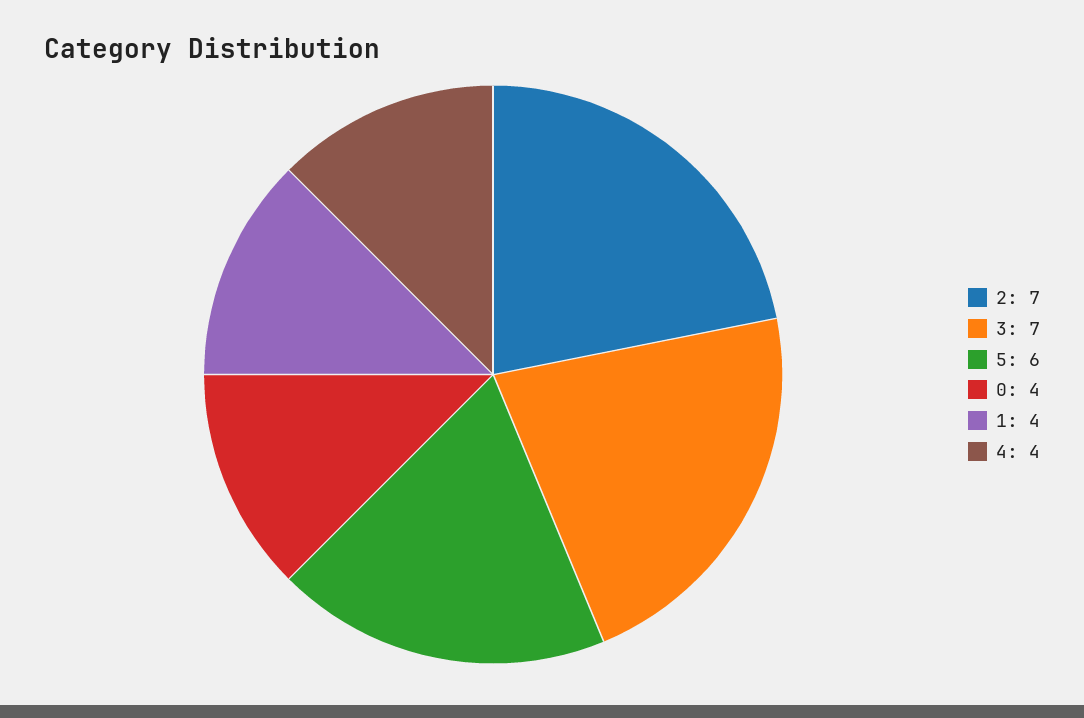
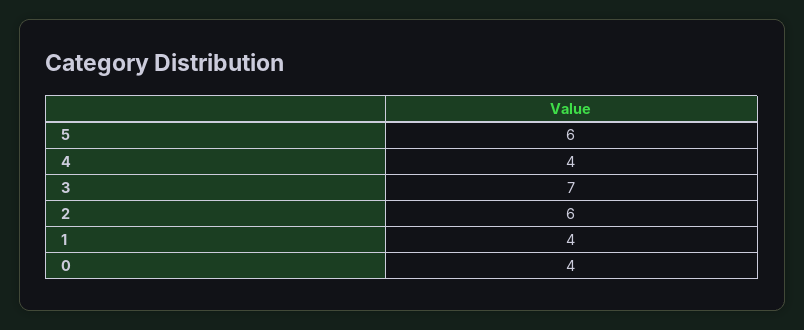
  {
-   "2": 7,
+   "2": 6,
    "3": 7,
    "5": 6,
    "0": 4,
    "1": 4,
    "4": 4
  }

